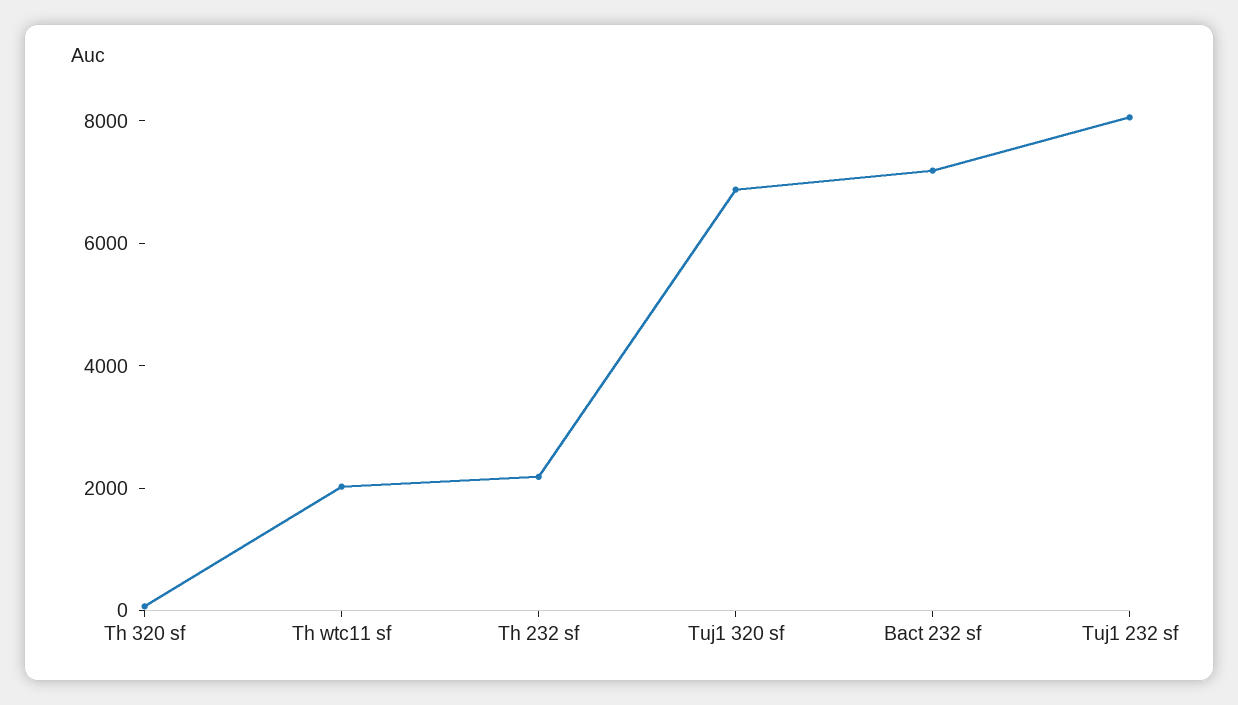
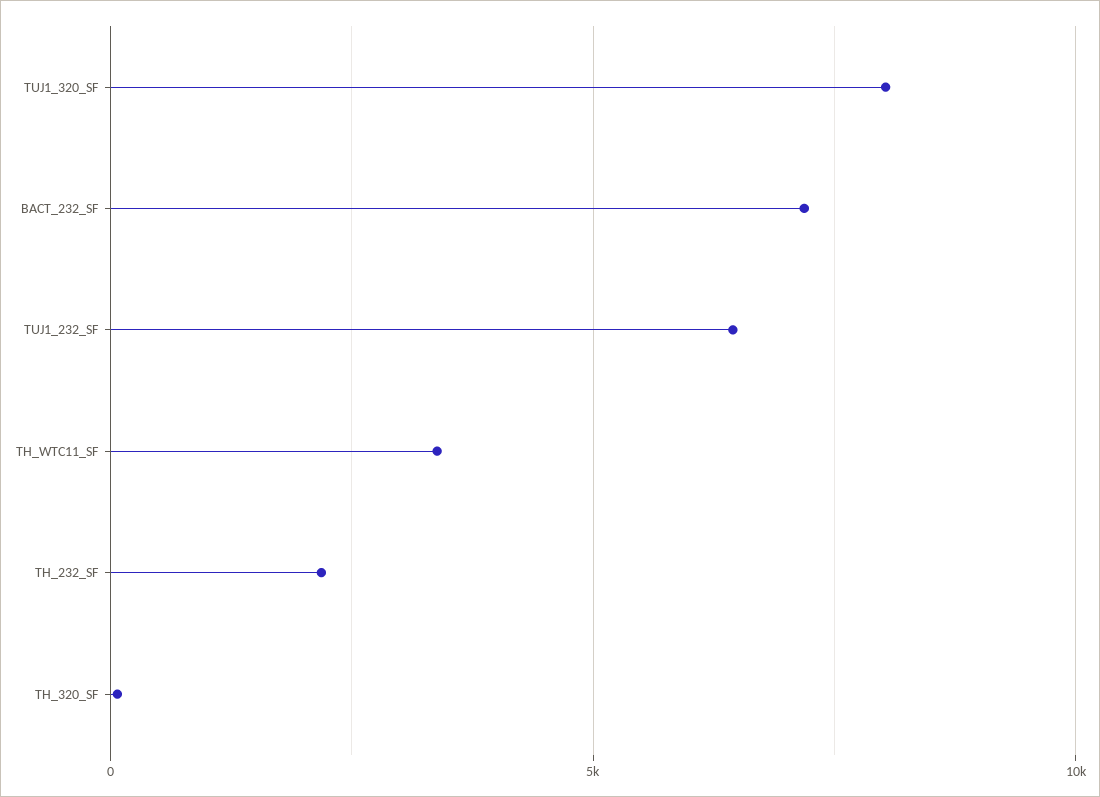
  {
    "Th 320 sf": 0,
-   "Th wtc11 sf": 2000,
+   "Th wtc11 sf": 3500,
    "Th 232 sf": 2000,
-   "Tuj1 320 sf": 7000,
+   "Tuj1 320 sf": 8000,
    "Bact 232 sf": 7000,
-   "Tuj1 232 sf": 8000
+   "Tuj1 232 sf": 6500
  }

